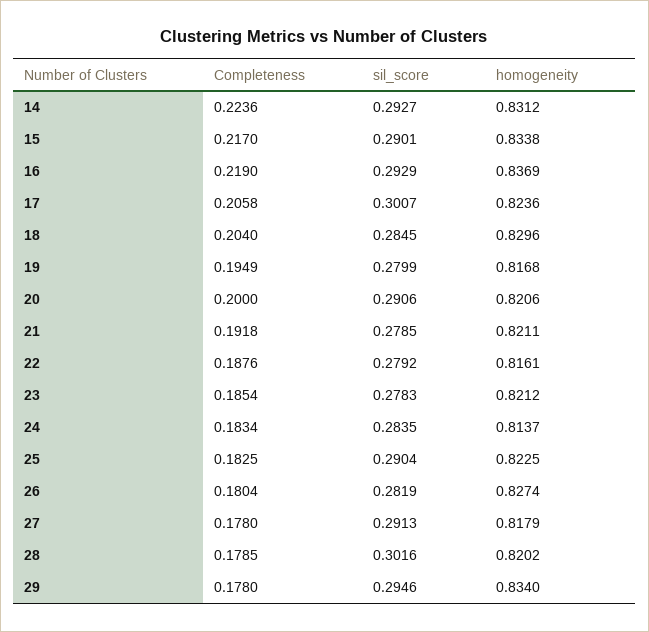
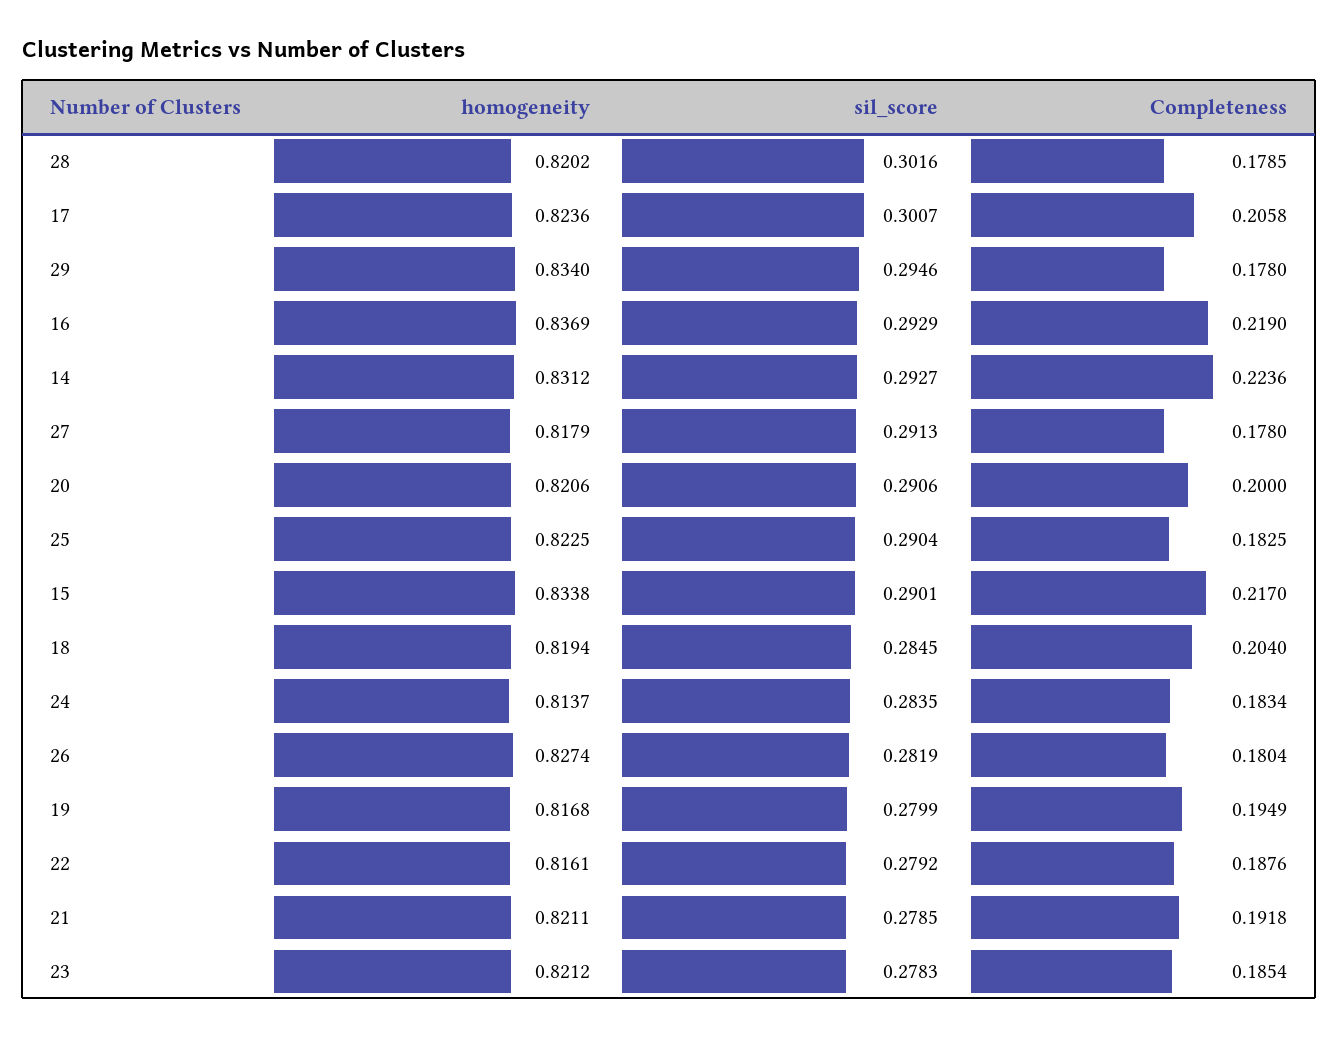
  {
    "Completeness": {
      "14": 0.2236,
      "15": 0.217,
      "16": 0.219,
      "17": 0.2058,
      "18": 0.204,
      "19": 0.1949,
      "20": 0.2,
      "21": 0.1918,
      "22": 0.1876,
      "23": 0.1854,
      "24": 0.1834,
      "25": 0.1825,
      "26": 0.1804,
      "27": 0.178,
      "28": 0.1785,
      "29": 0.178
    },
    "sil_score": {
      "14": 0.2927,
      "15": 0.2901,
      "16": 0.2929,
      "17": 0.3007,
      "18": 0.2845,
      "19": 0.2799,
      "20": 0.2906,
      "21": 0.2785,
      "22": 0.2792,
      "23": 0.2783,
      "24": 0.2835,
      "25": 0.2904,
      "26": 0.2819,
      "27": 0.2913,
      "28": 0.3016,
      "29": 0.2946
    },
    "homogeneity": {
      "14": 0.8312,
      "15": 0.8338,
      "16": 0.8369,
      "17": 0.8236,
-     "18": 0.8296,
+     "18": 0.8194,
      "19": 0.8168,
      "20": 0.8206,
      "21": 0.8211,
      "22": 0.8161,
      "23": 0.8212,
      "24": 0.8137,
      "25": 0.8225,
      "26": 0.8274,
      "27": 0.8179,
      "28": 0.8202,
      "29": 0.834
    }
  }

